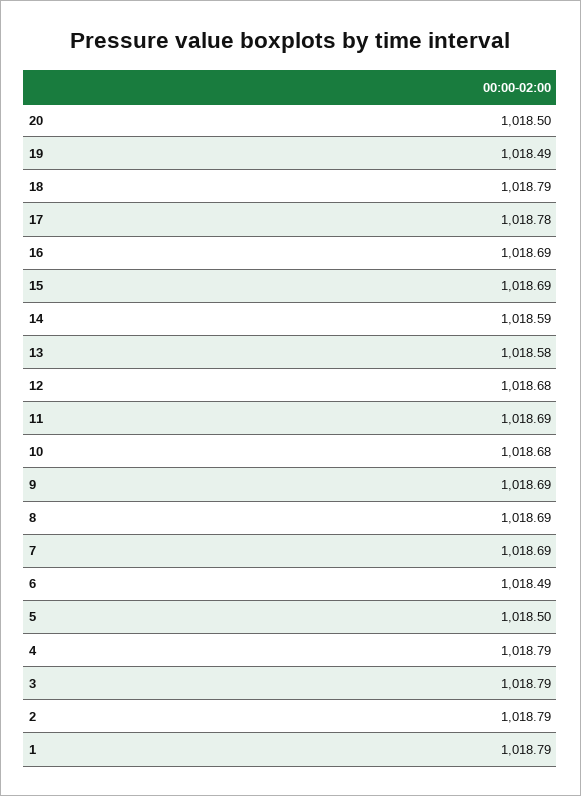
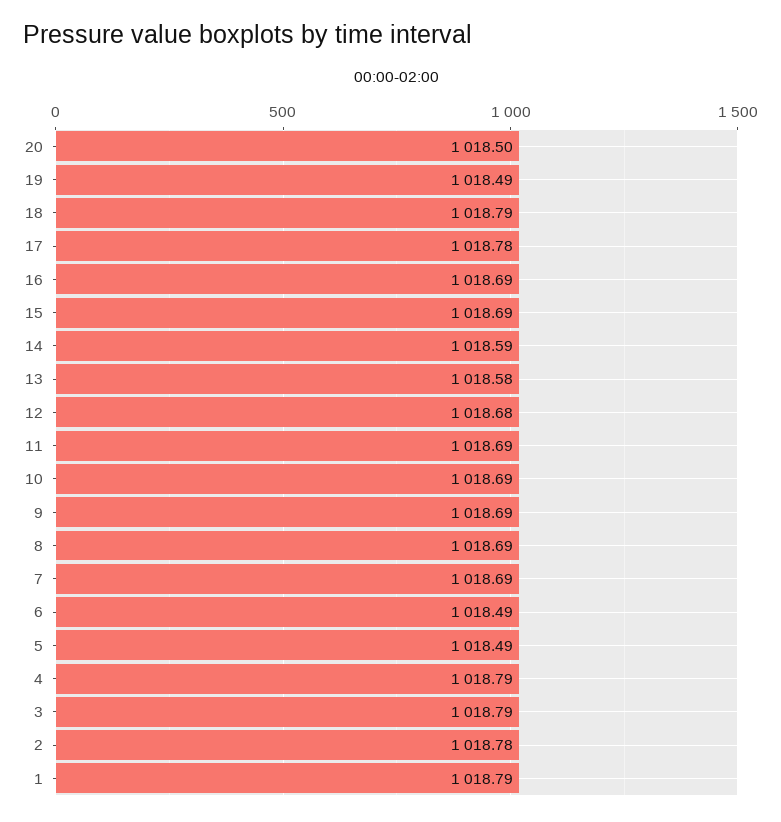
  {
    "20": 1018.5,
    "19": 1018.49,
    "18": 1018.79,
    "17": 1018.78,
    "16": 1018.69,
    "15": 1018.69,
    "14": 1018.59,
    "13": 1018.58,
    "12": 1018.68,
    "11": 1018.69,
-   "10": 1018.68,
+   "10": 1018.69,
    "9": 1018.69,
    "8": 1018.69,
    "7": 1018.69,
    "6": 1018.49,
-   "5": 1018.5,
+   "5": 1018.49,
    "4": 1018.79,
    "3": 1018.79,
-   "2": 1018.79,
+   "2": 1018.78,
    "1": 1018.79
  }

